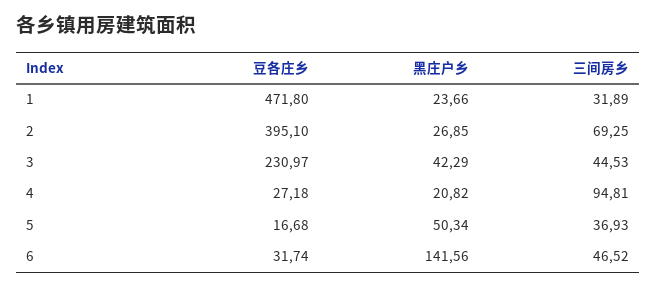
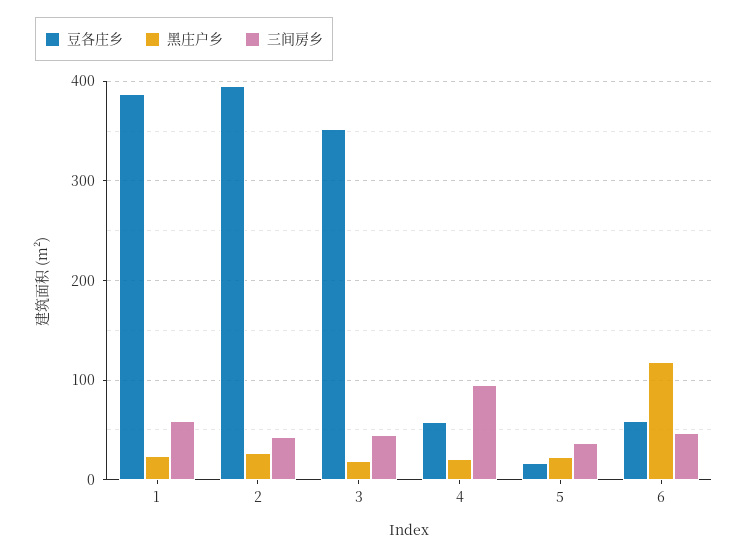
  {
    "豆各庄乡": {
-     "1": 471.8,
+     "1": 390,
      "2": 395.1,
-     "3": 230.97,
+     "3": 350,
-     "4": 27.18,
+     "4": 60,
      "5": 16.68,
-     "6": 31.74
+     "6": 60
    },
    "黑庄户乡": {
      "1": 23.66,
      "2": 26.85,
-     "3": 42.29,
+     "3": 20,
      "4": 20.82,
-     "5": 50.34,
+     "5": 20,
-     "6": 141.56
+     "6": 120
    },
    "三间房乡": {
-     "1": 31.89,
+     "1": 60,
-     "2": 69.25,
+     "2": 40,
      "3": 44.53,
      "4": 94.81,
      "5": 36.93,
      "6": 46.52
    }
  }

